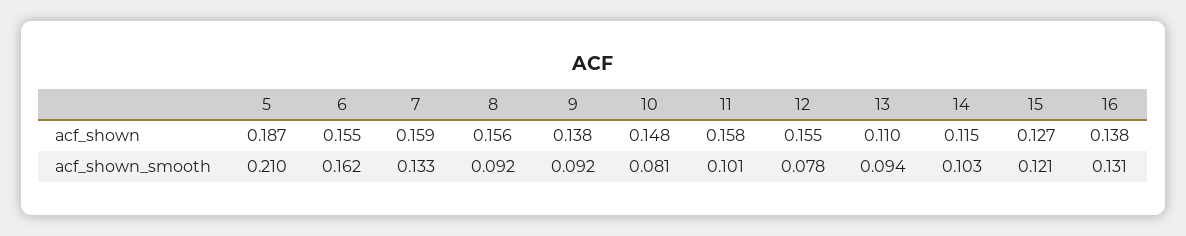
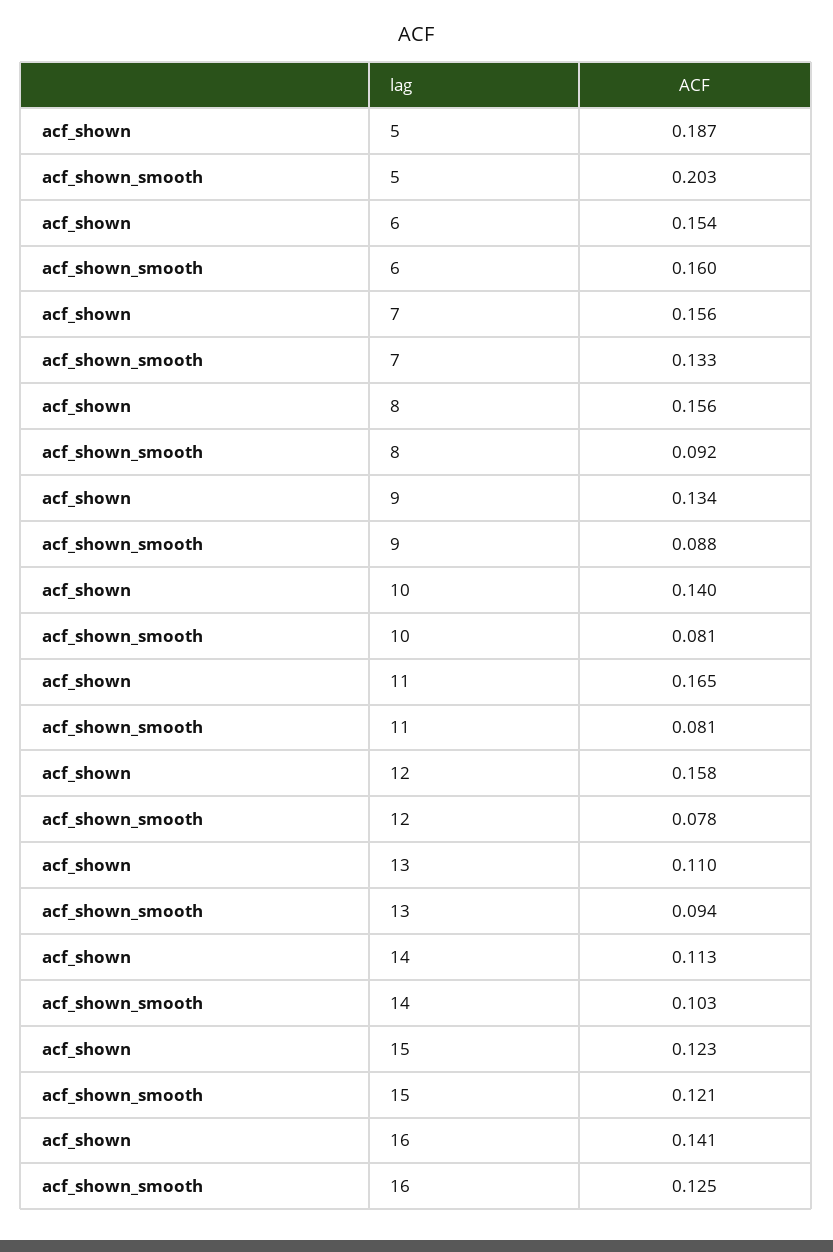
  {
    "5": {
      "acf_shown": 0.187,
-     "acf_shown_smooth": 0.21
+     "acf_shown_smooth": 0.203
    },
    "6": {
-     "acf_shown": 0.155,
+     "acf_shown": 0.154,
-     "acf_shown_smooth": 0.162
+     "acf_shown_smooth": 0.16
    },
    "7": {
-     "acf_shown": 0.159,
+     "acf_shown": 0.156,
      "acf_shown_smooth": 0.133
    },
    "8": {
      "acf_shown": 0.156,
      "acf_shown_smooth": 0.092
    },
    "9": {
-     "acf_shown": 0.138,
+     "acf_shown": 0.134,
-     "acf_shown_smooth": 0.092
+     "acf_shown_smooth": 0.088
    },
    "10": {
-     "acf_shown": 0.148,
+     "acf_shown": 0.14,
      "acf_shown_smooth": 0.081
    },
    "11": {
-     "acf_shown": 0.158,
+     "acf_shown": 0.165,
-     "acf_shown_smooth": 0.101
+     "acf_shown_smooth": 0.081
    },
    "12": {
-     "acf_shown": 0.155,
+     "acf_shown": 0.158,
      "acf_shown_smooth": 0.078
    },
    "13": {
      "acf_shown": 0.11,
      "acf_shown_smooth": 0.094
    },
    "14": {
-     "acf_shown": 0.115,
+     "acf_shown": 0.113,
      "acf_shown_smooth": 0.103
    },
    "15": {
-     "acf_shown": 0.127,
+     "acf_shown": 0.123,
      "acf_shown_smooth": 0.121
    },
    "16": {
-     "acf_shown": 0.138,
+     "acf_shown": 0.141,
-     "acf_shown_smooth": 0.131
+     "acf_shown_smooth": 0.125
    }
  }

